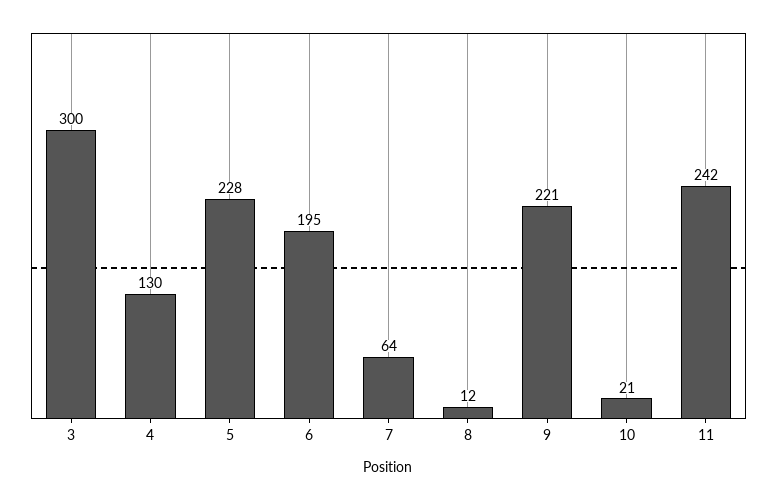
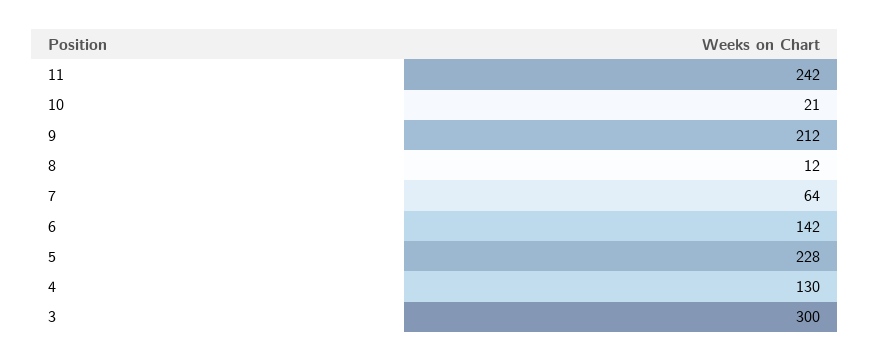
  {
    "3": 300,
    "4": 130,
    "5": 228,
-   "6": 195,
+   "6": 142,
    "7": 64,
    "8": 12,
-   "9": 221,
+   "9": 212,
    "10": 21,
    "11": 242
  }

